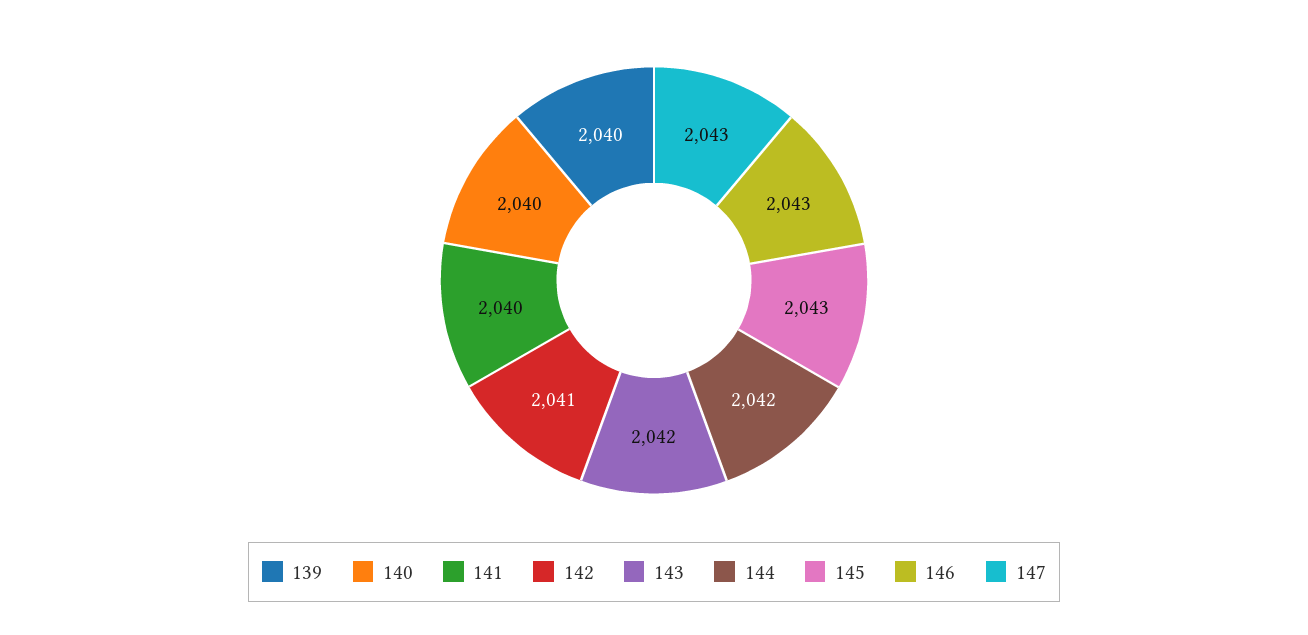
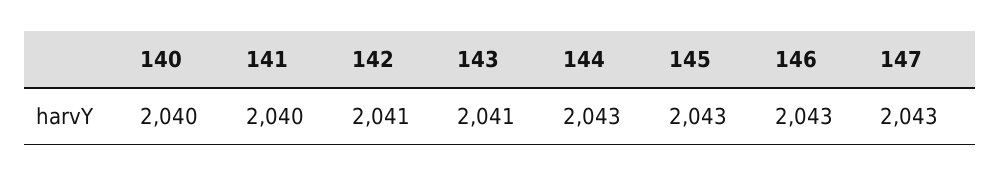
  {
-   "139": 2040,
    "140": 2040,
    "141": 2040,
    "142": 2041,
-   "143": 2042,
+   "143": 2041,
-   "144": 2042,
+   "144": 2043,
    "145": 2043,
    "146": 2043,
    "147": 2043
  }

